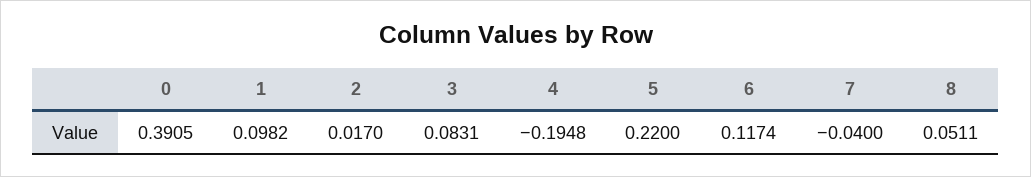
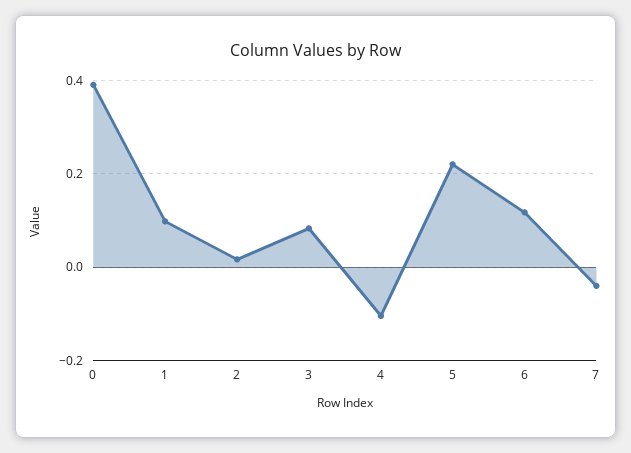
  {
    "0": 0.3905,
    "1": 0.0982,
    "2": 0.017,
    "3": 0.0831,
-   "4": -0.1948,
+   "4": -0.1,
    "5": 0.22,
    "6": 0.1174,
-   "7": -0.04,
+   "7": -0.04
-   "8": 0.0511
  }

